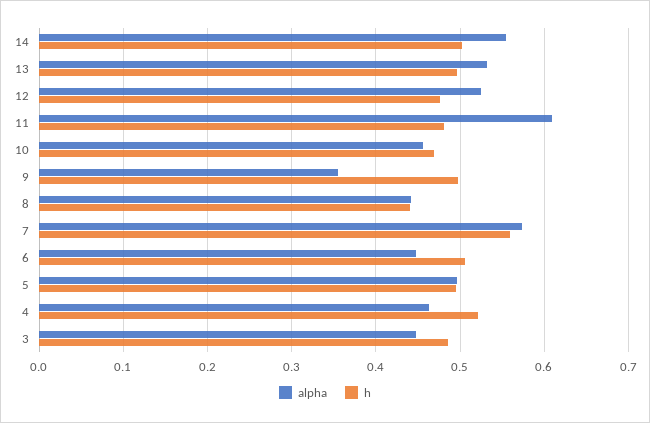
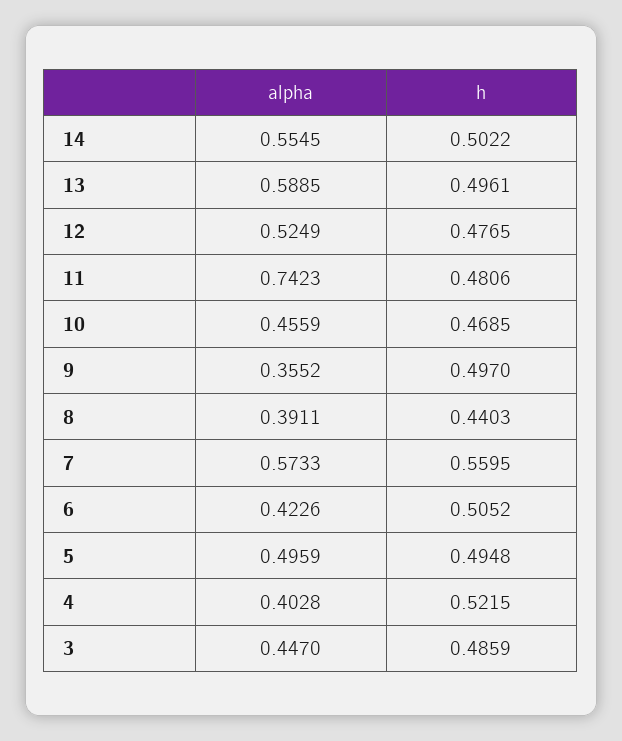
  {
    "alpha": {
      "14": 0.5545,
-     "13": 0.53,
+     "13": 0.5885,
      "12": 0.5249,
-     "11": 0.61,
+     "11": 0.7423,
      "10": 0.4559,
      "9": 0.3552,
-     "8": 0.44,
+     "8": 0.3911,
      "7": 0.5733,
-     "6": 0.45,
+     "6": 0.4226,
      "5": 0.4959,
-     "4": 0.46,
+     "4": 0.4028,
      "3": 0.447
    },
    "h": {
      "14": 0.5022,
      "13": 0.4961,
      "12": 0.4765,
      "11": 0.4806,
      "10": 0.4685,
      "9": 0.497,
      "8": 0.4403,
      "7": 0.5595,
      "6": 0.5052,
      "5": 0.4948,
      "4": 0.5215,
      "3": 0.4859
    }
  }

